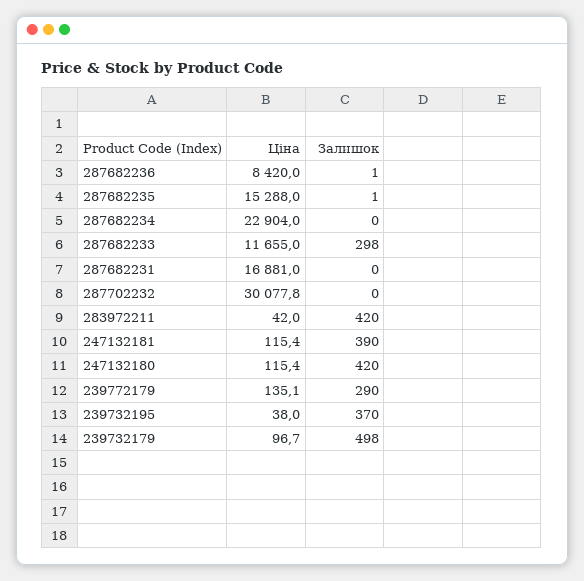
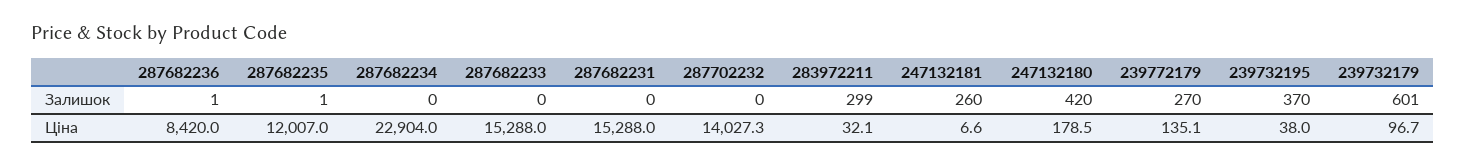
  {
    "Ціна": {
      "287682236": 8420,
-     "287682235": 15288,
+     "287682235": 12007,
      "287682234": 22904,
-     "287682233": 11655,
+     "287682233": 15288,
-     "287682231": 16881,
+     "287682231": 15288,
-     "287702232": 30077.8,
+     "287702232": 14027.3,
-     "283972211": 42,
+     "283972211": 32.1,
-     "247132181": 115.4,
+     "247132181": 6.6,
-     "247132180": 115.4,
+     "247132180": 178.5,
      "239772179": 135.1,
      "239732195": 38,
      "239732179": 96.7
    },
    "Залишок": {
      "287682236": 1,
      "287682235": 1,
      "287682234": 0,
-     "287682233": 298,
+     "287682233": 0,
      "287682231": 0,
      "287702232": 0,
-     "283972211": 420,
+     "283972211": 299,
-     "247132181": 390,
+     "247132181": 260,
      "247132180": 420,
-     "239772179": 290,
+     "239772179": 270,
      "239732195": 370,
-     "239732179": 498
+     "239732179": 601
    }
  }

